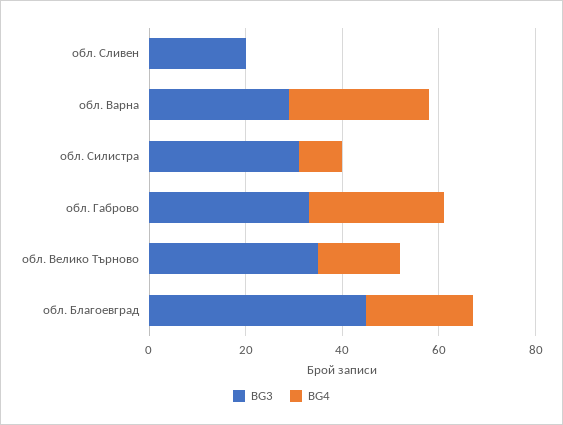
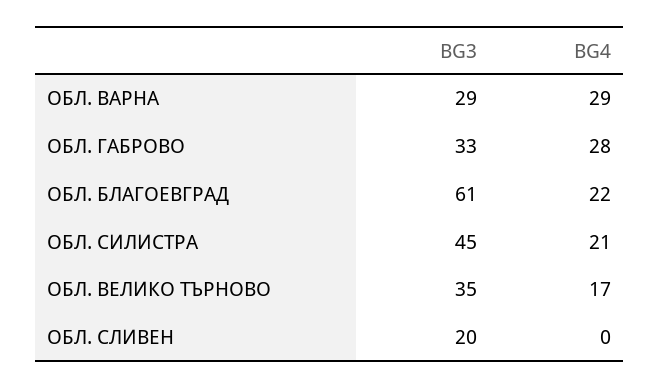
  {
    "BG3": {
      "обл. Сливен": 20,
      "обл. Варна": 29,
-     "обл. Силистра": 30,
+     "обл. Силистра": 45,
      "обл. Габрово": 33,
      "обл. Велико Търново": 35,
-     "обл. Благоевград": 45
+     "обл. Благоевград": 61
    },
    "BG4": {
      "обл. Сливен": 0,
      "обл. Варна": 29,
-     "обл. Силистра": 10,
+     "обл. Силистра": 21,
      "обл. Габрово": 28,
      "обл. Велико Търново": 17,
      "обл. Благоевград": 22
    }
  }

